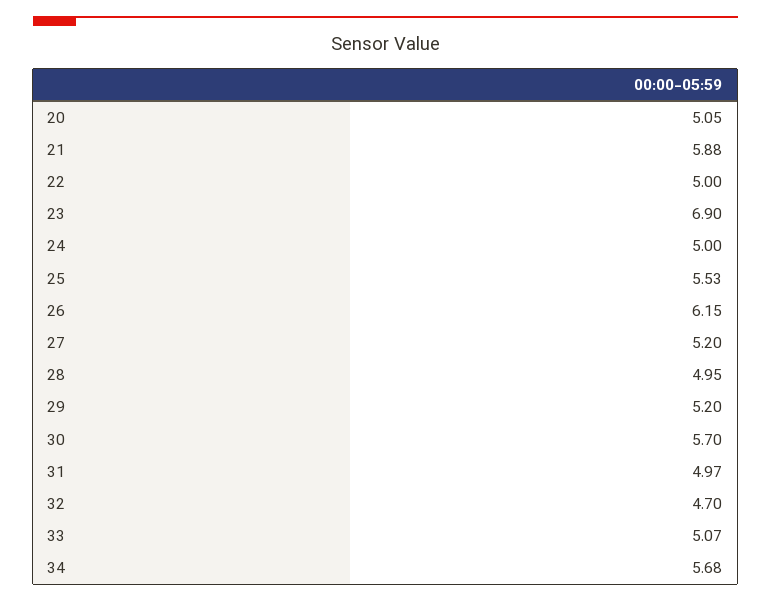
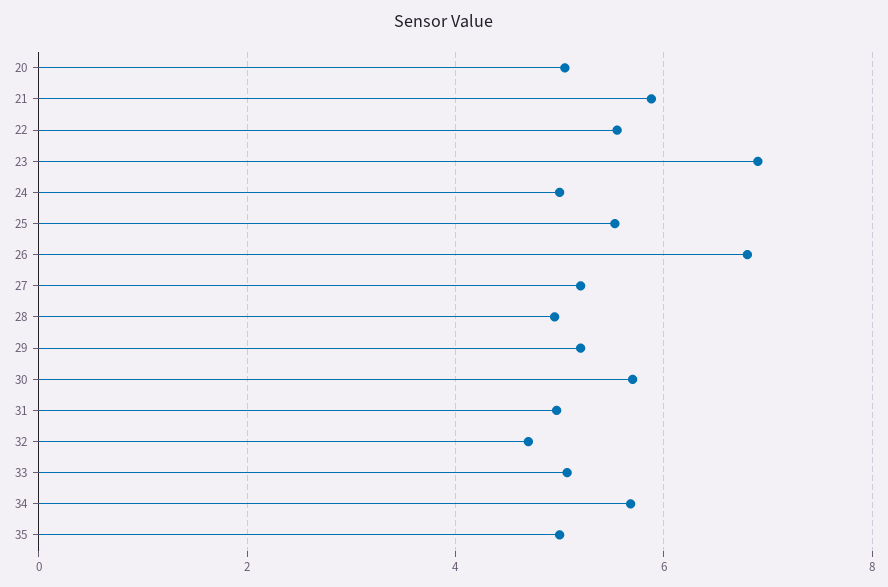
  {
    "20": 5.05,
    "21": 5.88,
-   "22": 5,
+   "22": 5.6,
    "23": 6.9,
    "24": 5,
    "25": 5.53,
-   "26": 6.15,
+   "26": 6.8,
    "27": 5.2,
    "28": 4.95,
    "29": 5.2,
    "30": 5.7,
    "31": 4.97,
    "32": 4.7,
    "33": 5.07,
-   "34": 5.68
+   "34": 5.68,
+   "35": 5
  }

